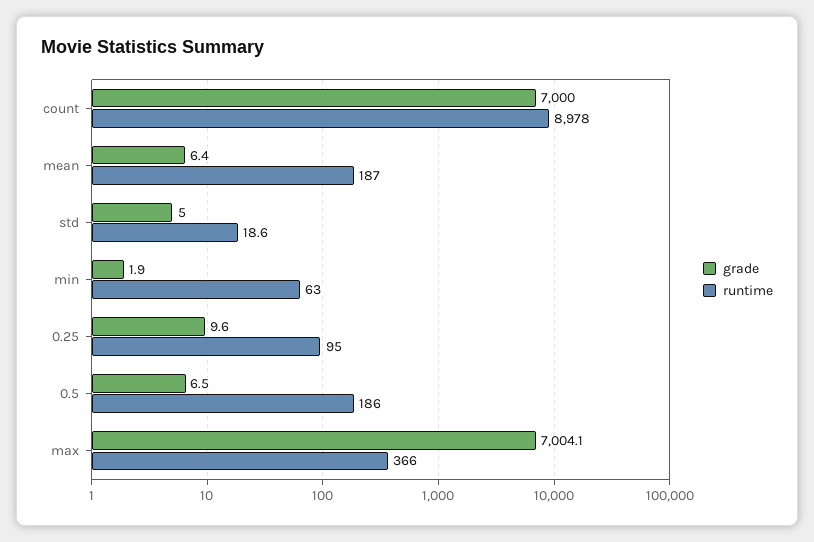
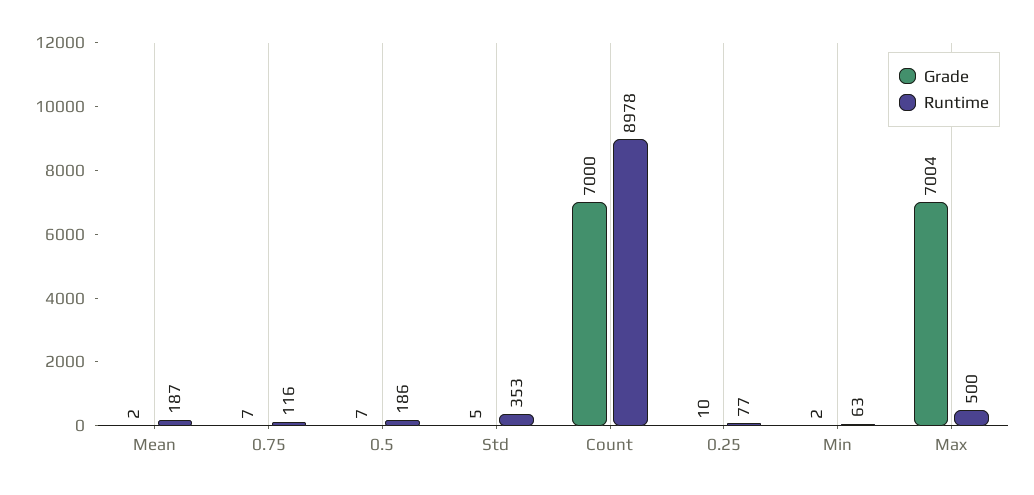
  {
    "grade": {
      "count": 7000,
-     "mean": 6.4,
+     "mean": 2,
      "std": 5,
      "min": 1.9,
      "0.25": 9.6,
      "0.5": 6.5,
-     "max": 7004.1
+     "max": 7004.1,
+     "0.75": 7
    },
    "runtime": {
      "count": 8978,
      "mean": 187,
-     "std": 18.6,
+     "std": 353,
      "min": 63,
-     "0.25": 95,
+     "0.25": 77,
      "0.5": 186,
-     "max": 366
+     "max": 500,
+     "0.75": 116
    }
  }

